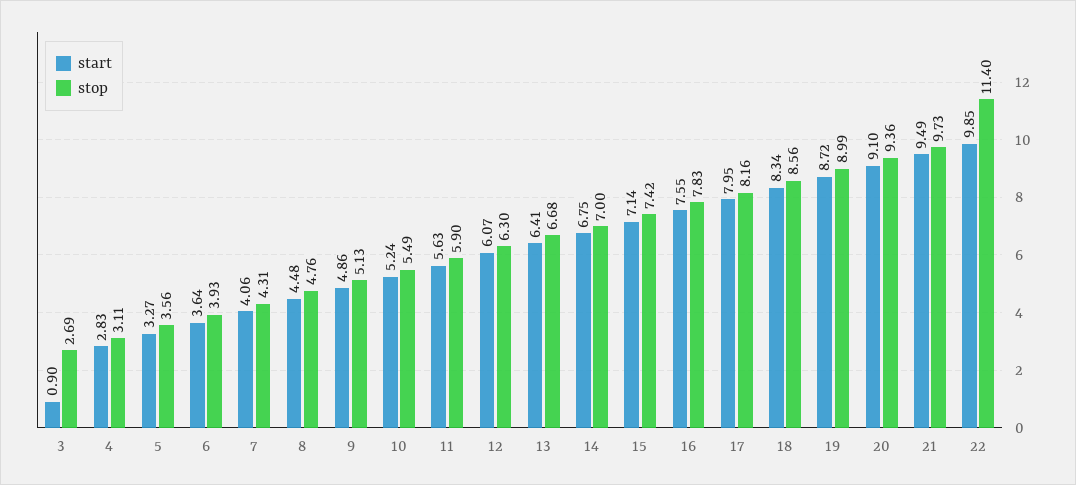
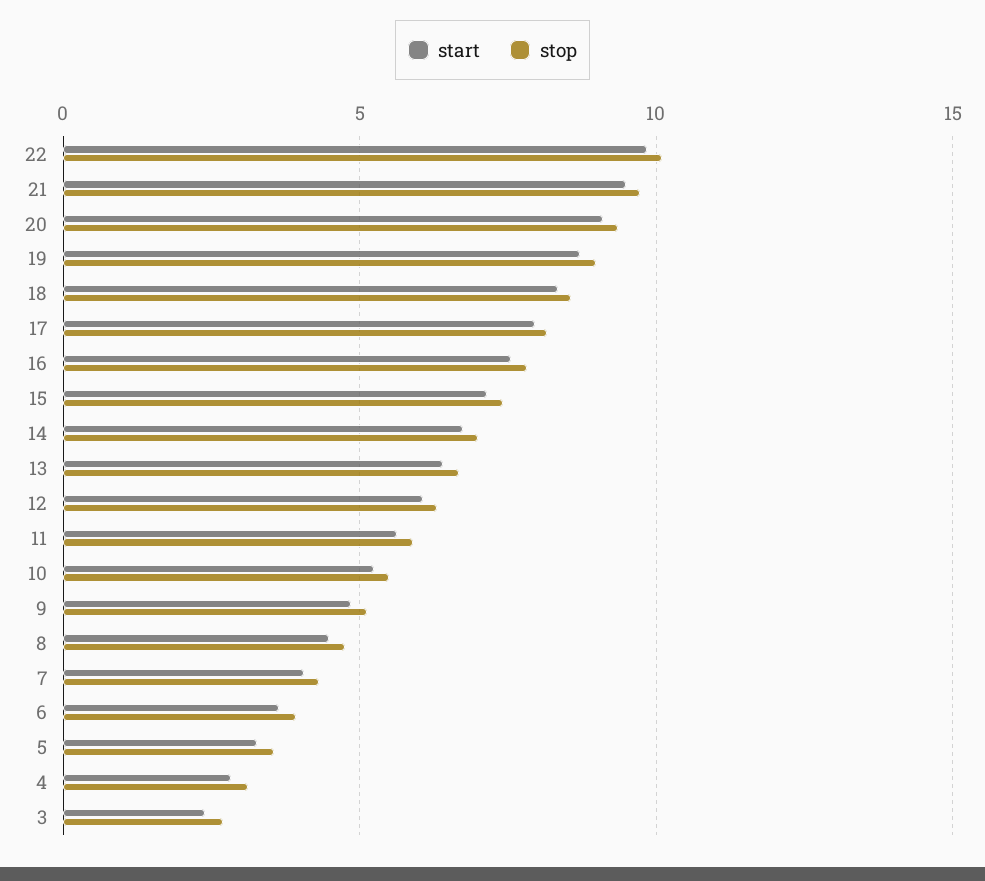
  {
    "start": {
-     "3": 0.9,
+     "3": 2.5,
      "4": 2.83,
      "5": 3.27,
      "6": 3.64,
      "7": 4.06,
      "8": 4.48,
      "9": 4.86,
      "10": 5.24,
      "11": 5.63,
      "12": 6.07,
      "13": 6.41,
      "14": 6.75,
      "15": 7.14,
      "16": 7.55,
      "17": 7.95,
      "18": 8.34,
      "19": 8.72,
      "20": 9.1,
      "21": 9.49,
      "22": 9.85
    },
    "stop": {
      "3": 2.69,
      "4": 3.11,
      "5": 3.56,
      "6": 3.93,
      "7": 4.31,
      "8": 4.76,
      "9": 5.13,
      "10": 5.49,
      "11": 5.9,
      "12": 6.3,
      "13": 6.68,
      "14": 7,
      "15": 7.42,
      "16": 7.83,
      "17": 8.16,
      "18": 8.56,
      "19": 8.99,
      "20": 9.36,
      "21": 9.73,
-     "22": 11.4
+     "22": 10
    }
  }

